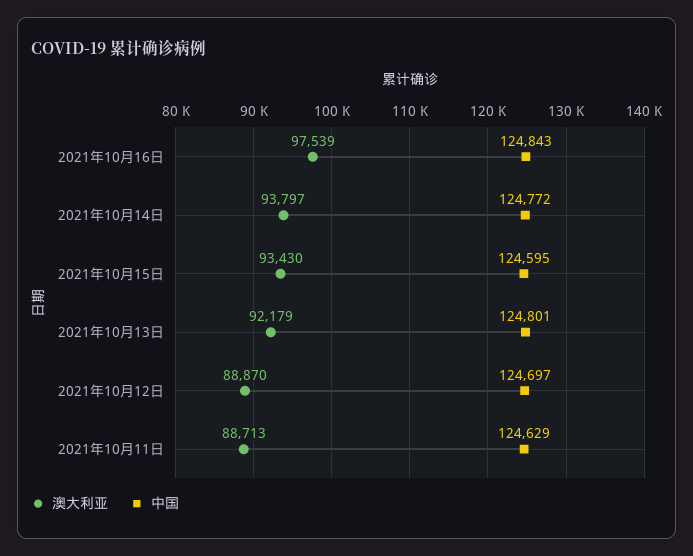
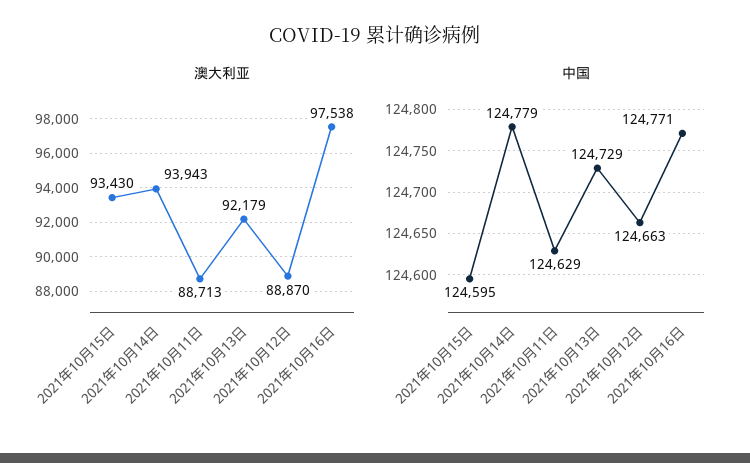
  {
    "澳大利亚": {
-     "2021年10月16日": 97539,
+     "2021年10月16日": 97538,
-     "2021年10月14日": 93797,
+     "2021年10月14日": 93943,
      "2021年10月15日": 93430,
      "2021年10月13日": 92179,
      "2021年10月12日": 88870,
      "2021年10月11日": 88713
    },
    "中国": {
-     "2021年10月16日": 124843,
+     "2021年10月16日": 124771,
-     "2021年10月14日": 124772,
+     "2021年10月14日": 124779,
      "2021年10月15日": 124595,
-     "2021年10月13日": 124801,
+     "2021年10月13日": 124729,
-     "2021年10月12日": 124697,
+     "2021年10月12日": 124663,
      "2021年10月11日": 124629
    }
  }

